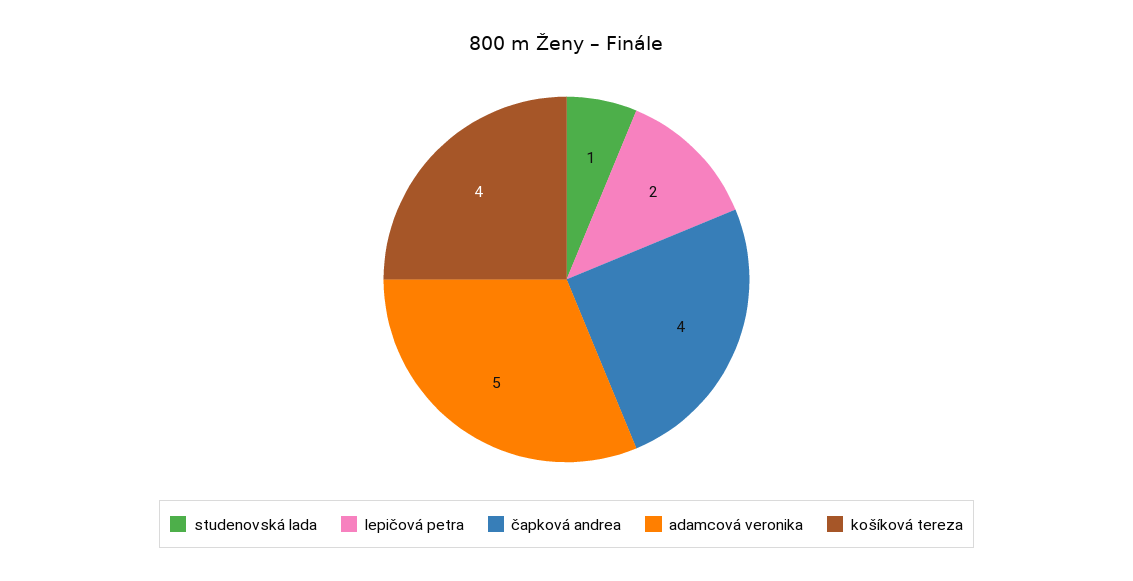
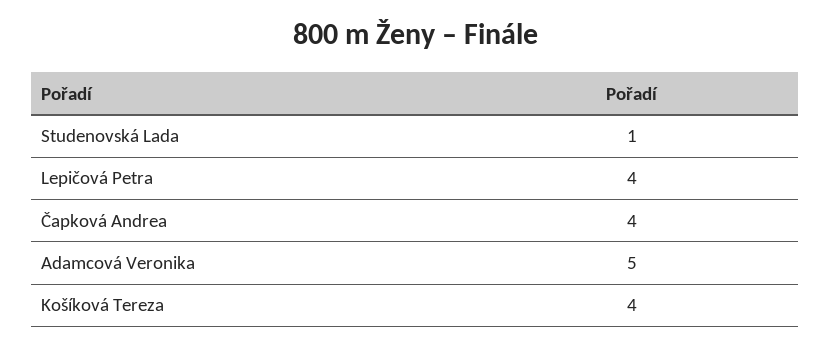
  {
    "studenovská lada": 1,
-   "lepičová petra": 2,
+   "lepičová petra": 4,
    "čapková andrea": 4,
    "adamcová veronika": 5,
    "košíková tereza": 4
  }

